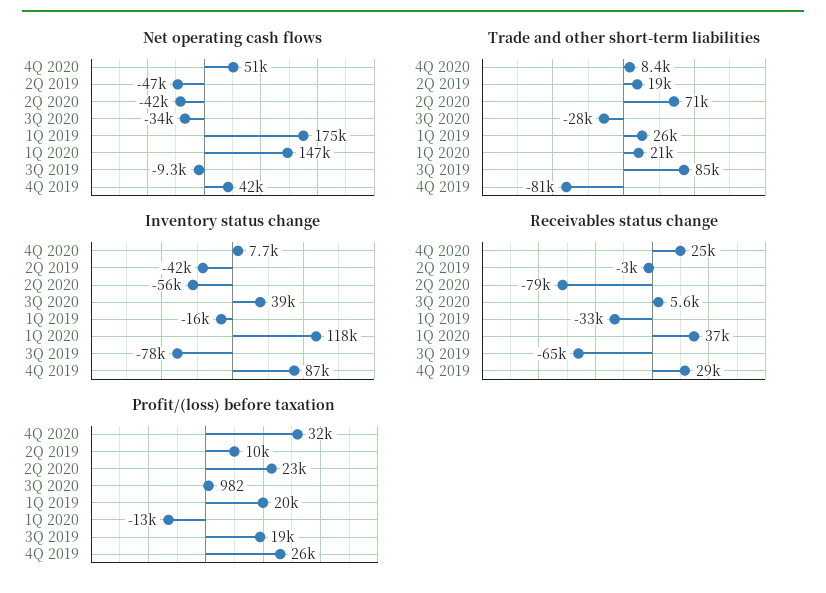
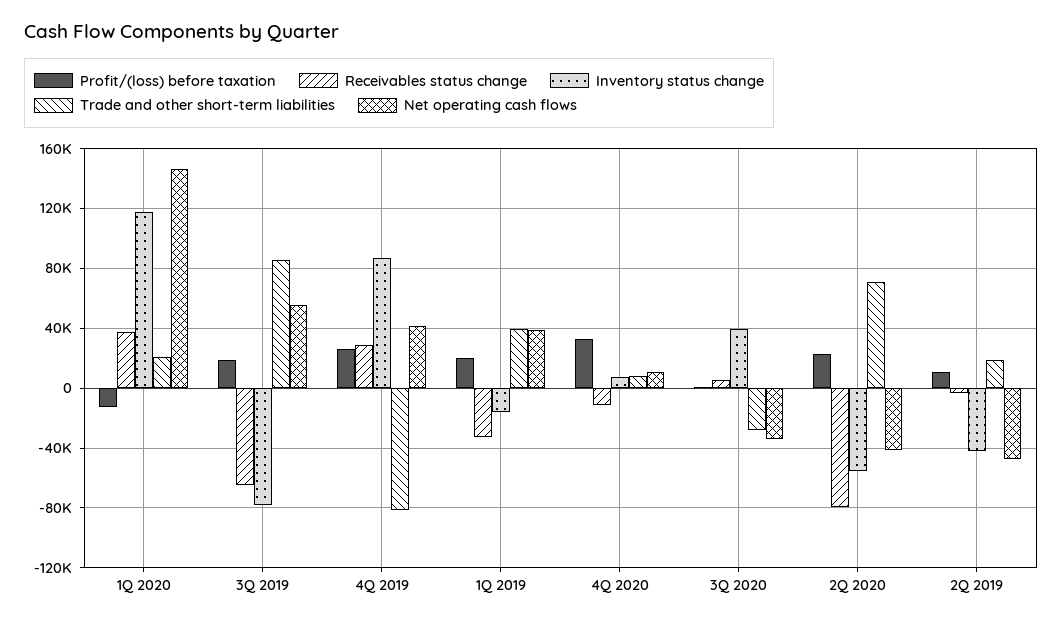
  {
    "Net operating cash flows": {
-     "4Q 2020": 51000,
+     "4Q 2020": 10000,
      "2Q 2019": -47000,
      "2Q 2020": -42000,
      "3Q 2020": -34000,
-     "1Q 2019": 175000,
+     "1Q 2019": 40000,
      "1Q 2020": 147000,
-     "3Q 2019": -9300,
+     "3Q 2019": 55000,
      "4Q 2019": 42000
    },
    "Trade and other short-term liabilities": {
      "4Q 2020": 8400,
      "2Q 2019": 19000,
      "2Q 2020": 71000,
      "3Q 2020": -28000,
-     "1Q 2019": 26000,
+     "1Q 2019": 40000,
      "1Q 2020": 21000,
      "3Q 2019": 85000,
      "4Q 2019": -81000
    },
    "Inventory status change": {
      "4Q 2020": 7700,
      "2Q 2019": -42000,
      "2Q 2020": -56000,
      "3Q 2020": 39000,
      "1Q 2019": -16000,
      "1Q 2020": 118000,
      "3Q 2019": -78000,
      "4Q 2019": 87000
    },
    "Receivables status change": {
-     "4Q 2020": 25000,
+     "4Q 2020": -10000,
      "2Q 2019": -3000,
      "2Q 2020": -79000,
      "3Q 2020": 5600,
      "1Q 2019": -33000,
      "1Q 2020": 37000,
      "3Q 2019": -65000,
      "4Q 2019": 29000
    },
    "Profit/(loss) before taxation": {
      "4Q 2020": 32000,
      "2Q 2019": 10000,
      "2Q 2020": 23000,
      "3Q 2020": 982,
      "1Q 2019": 20000,
      "1Q 2020": -13000,
      "3Q 2019": 19000,
      "4Q 2019": 26000
    }
  }

